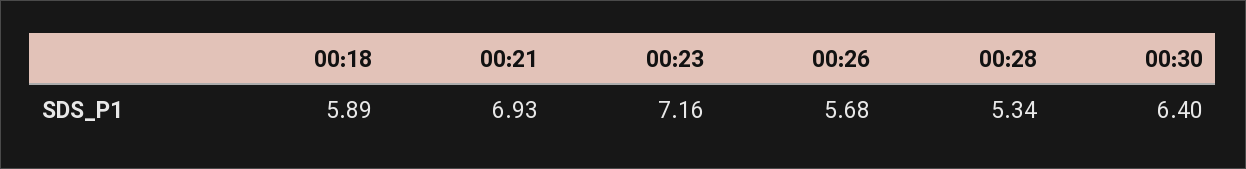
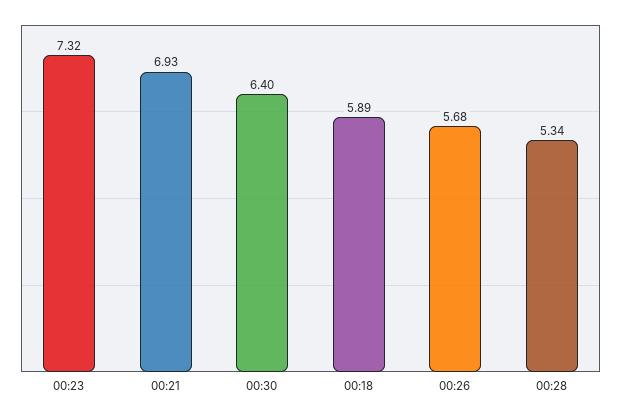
  {
    "00:18": 5.89,
    "00:21": 6.93,
-   "00:23": 7.16,
+   "00:23": 7.32,
    "00:26": 5.68,
    "00:28": 5.34,
    "00:30": 6.4
  }

